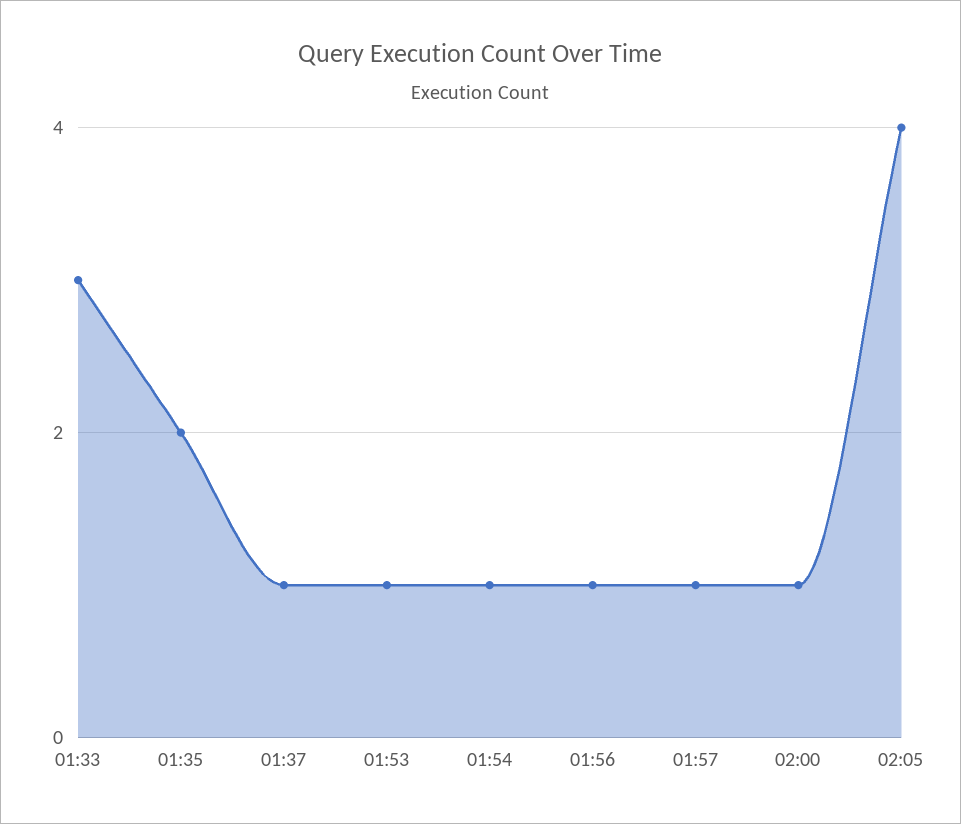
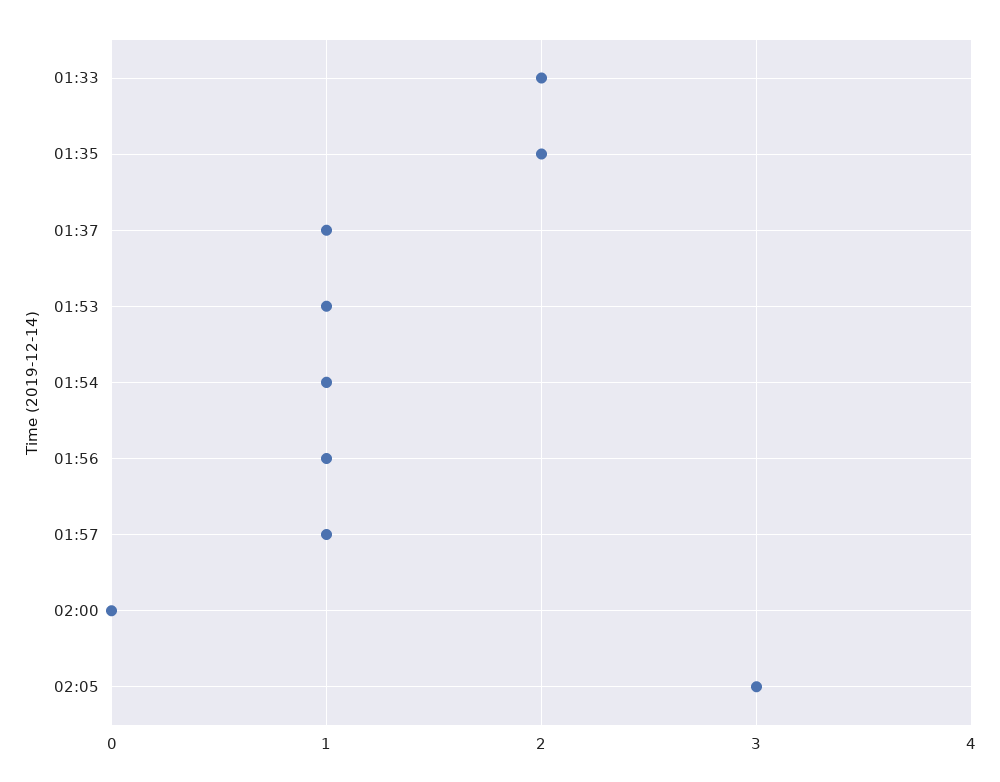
  {
-   "01:33": 3,
+   "01:33": 2,
    "01:35": 2,
    "01:37": 1,
    "01:53": 1,
    "01:54": 1,
    "01:56": 1,
    "01:57": 1,
-   "02:00": 1,
+   "02:00": 0,
-   "02:05": 4
+   "02:05": 3
  }

